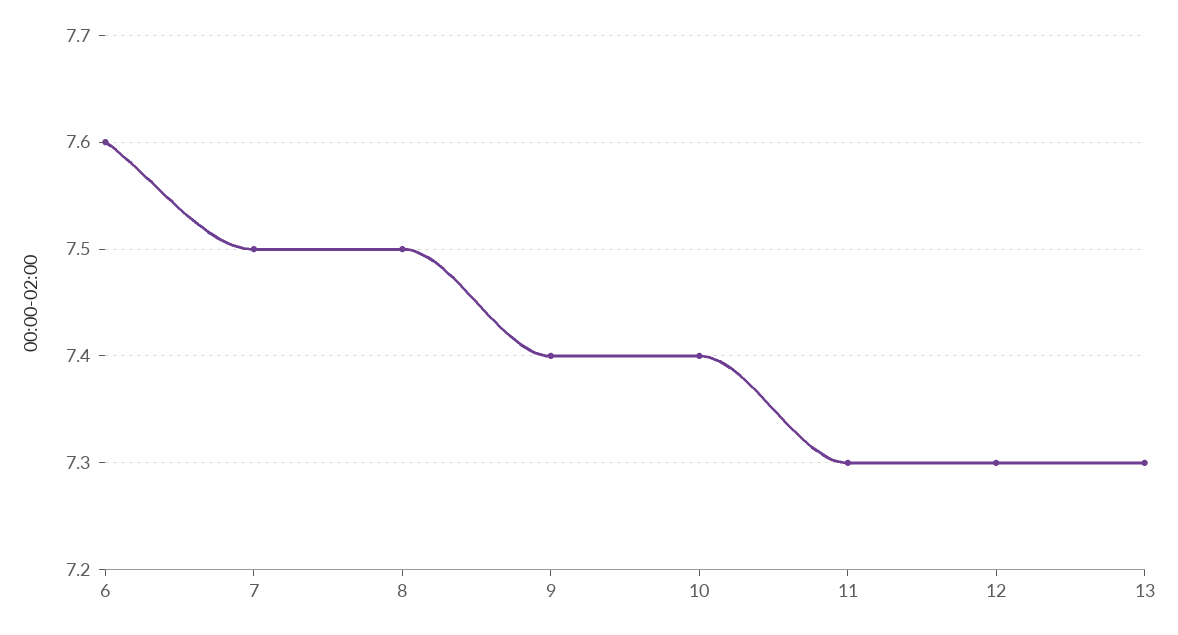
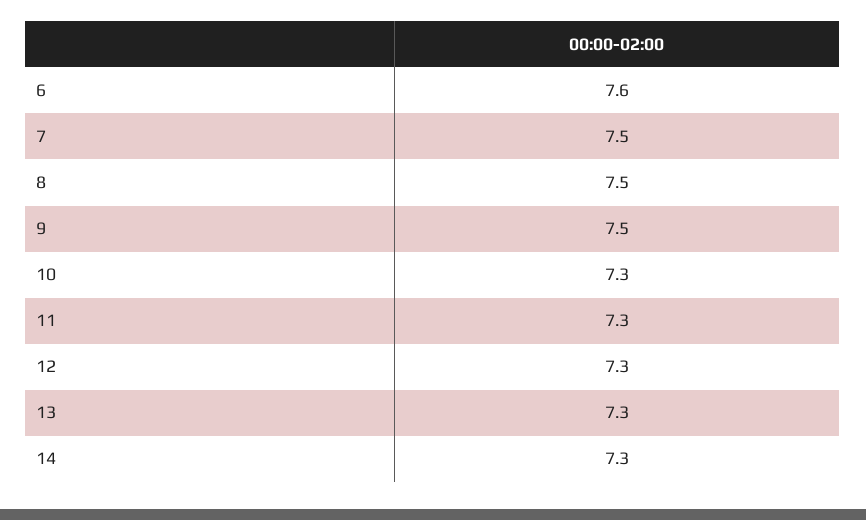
  {
    "6": 7.6,
    "7": 7.5,
    "8": 7.5,
-   "9": 7.4,
+   "9": 7.5,
-   "10": 7.4,
+   "10": 7.3,
    "11": 7.3,
    "12": 7.3,
-   "13": 7.3
+   "13": 7.3,
+   "14": 7.3
  }

